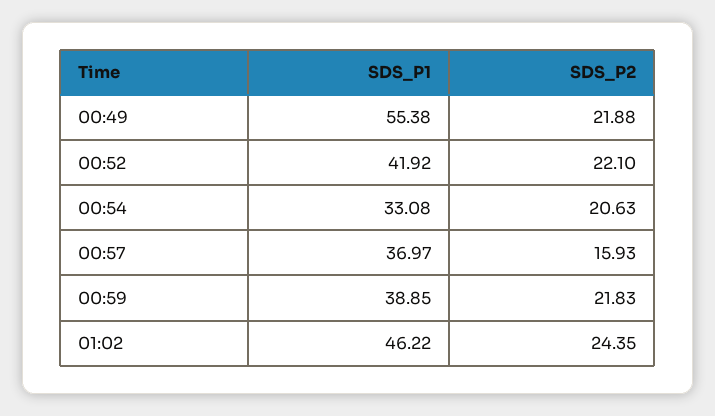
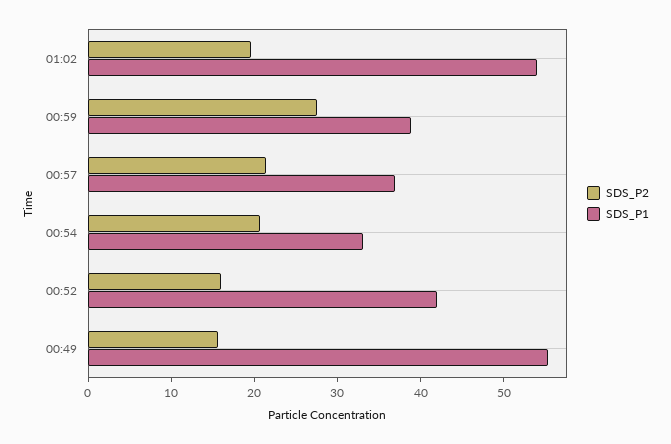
  {
    "SDS_P1": {
      "00:49": 55.38,
      "00:52": 41.92,
      "00:54": 33.08,
      "00:57": 36.97,
      "00:59": 38.85,
-     "01:02": 46.22
+     "01:02": 54
    },
    "SDS_P2": {
-     "00:49": 21.88,
+     "00:49": 16,
-     "00:52": 22.1,
+     "00:52": 16,
      "00:54": 20.63,
-     "00:57": 15.93,
+     "00:57": 22,
-     "00:59": 21.83,
+     "00:59": 28,
-     "01:02": 24.35
+     "01:02": 20
    }
  }

